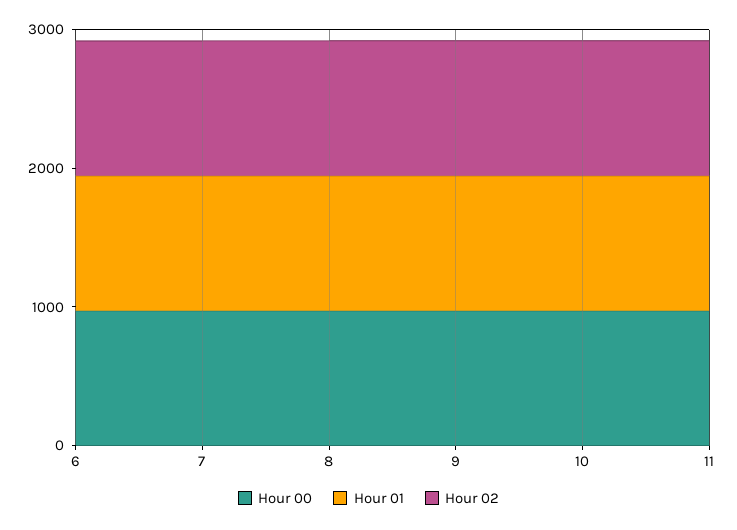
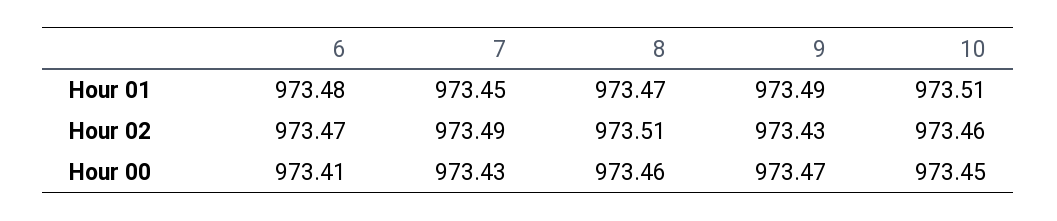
  {
    "Hour 00": {
      "6": 973.41,
      "7": 973.43,
      "8": 973.46,
      "9": 973.47,
-     "10": 973.45,
+     "10": 973.45
-     "11": 1000
    },
    "Hour 01": {
      "6": 973.48,
      "7": 973.45,
      "8": 973.47,
      "9": 973.49,
-     "10": 973.51,
+     "10": 973.51
-     "11": 1000
    },
    "Hour 02": {
      "6": 973.47,
      "7": 973.49,
      "8": 973.51,
      "9": 973.43,
-     "10": 973.46,
+     "10": 973.46
-     "11": 1000
    }
  }

